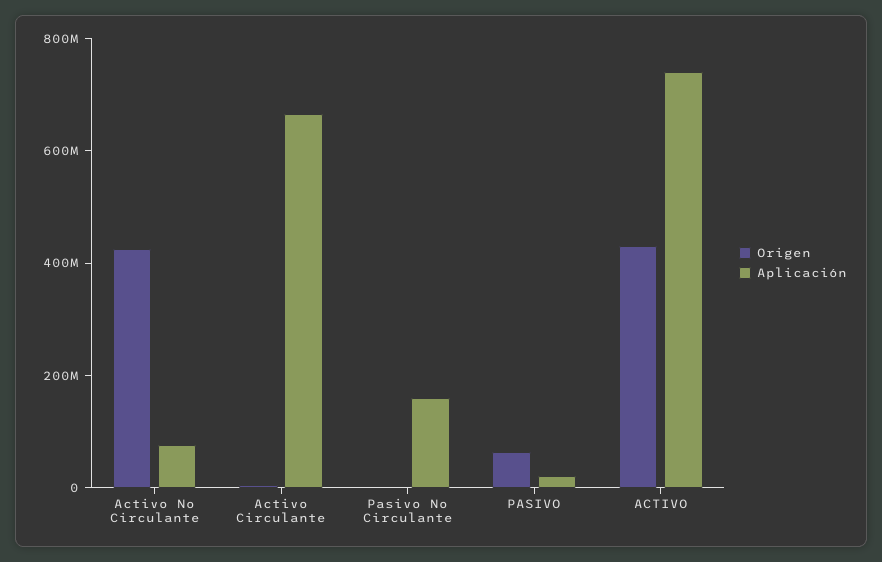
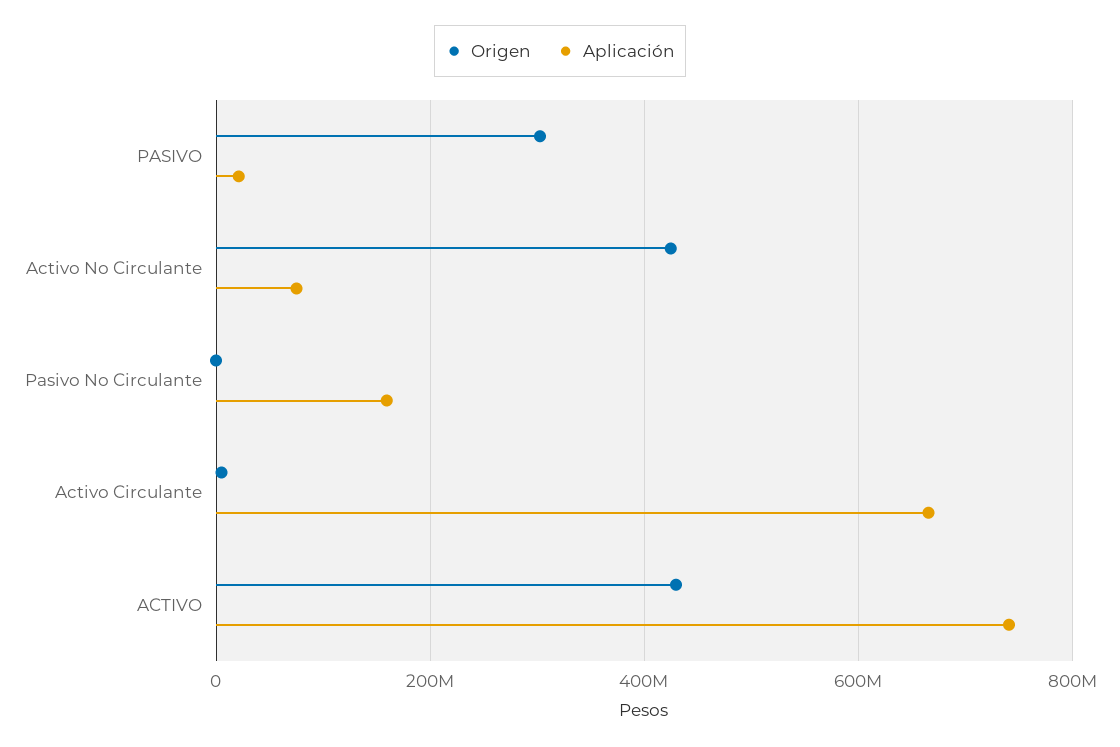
  {
    "Origen": {
      "Activo No Circulante": 420000000,
      "Activo Circulante": 0,
      "Pasivo No Circulante": 0,
-     "PASIVO": 50000000,
+     "PASIVO": 300000000,
      "ACTIVO": 420000000
    },
    "Aplicación": {
      "Activo No Circulante": 80000000,
      "Activo Circulante": 660000000,
      "Pasivo No Circulante": 160000000,
      "PASIVO": 20000000,
      "ACTIVO": 740000000
    }
  }

